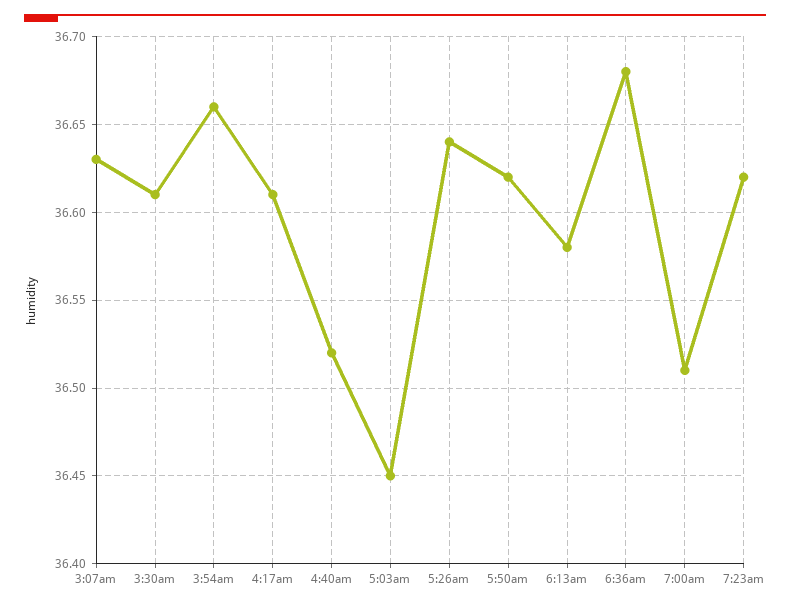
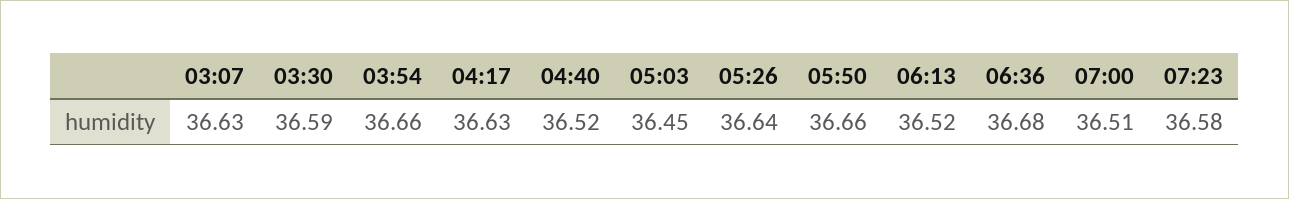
  {
    "3:07am": 36.63,
-   "3:30am": 36.61,
+   "3:30am": 36.59,
    "3:54am": 36.66,
-   "4:17am": 36.61,
+   "4:17am": 36.63,
    "4:40am": 36.52,
    "5:03am": 36.45,
    "5:26am": 36.64,
-   "5:50am": 36.62,
+   "5:50am": 36.66,
-   "6:13am": 36.58,
+   "6:13am": 36.52,
    "6:36am": 36.68,
    "7:00am": 36.51,
-   "7:23am": 36.62
+   "7:23am": 36.58
  }

